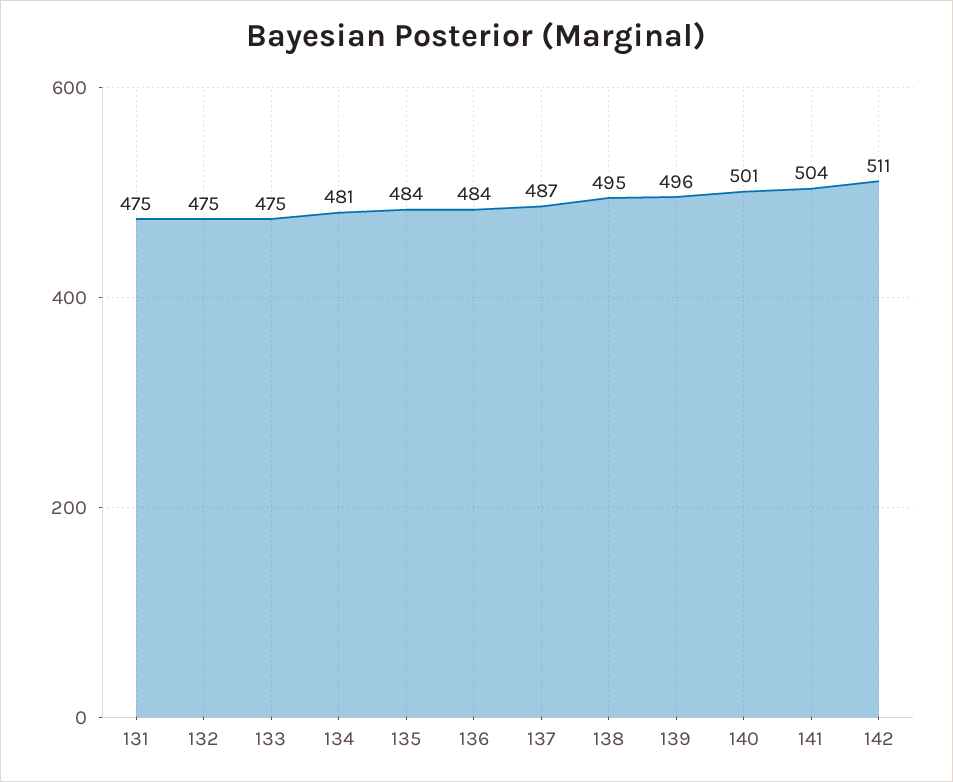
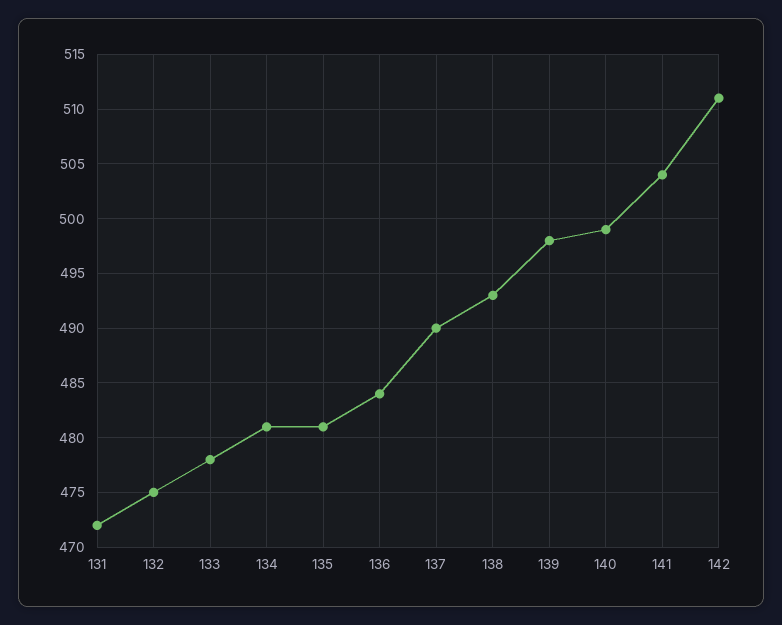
  {
-   "131": 475,
+   "131": 472,
    "132": 475,
-   "133": 475,
+   "133": 478,
    "134": 481,
-   "135": 484,
+   "135": 481,
    "136": 484,
-   "137": 487,
+   "137": 490,
-   "138": 495,
+   "138": 493,
-   "139": 496,
+   "139": 498,
-   "140": 501,
+   "140": 499,
    "141": 504,
    "142": 511
  }

